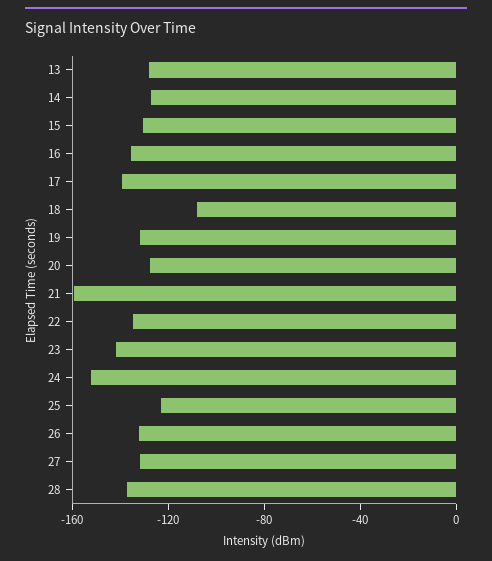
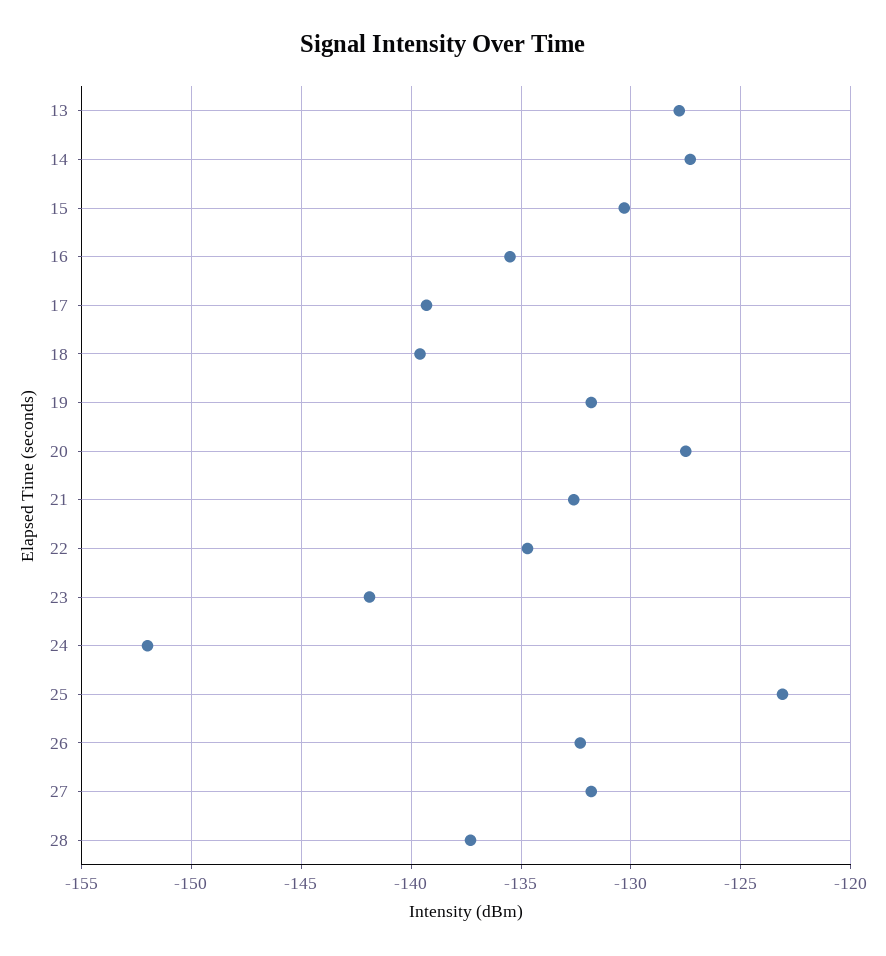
  {
    "13": -128,
    "14": -127.5,
    "15": -130.5,
    "16": -135.5,
    "17": -139.5,
-   "18": -110,
+   "18": -139.5,
    "19": -132,
    "20": -127.5,
-   "21": -160,
+   "21": -132.5,
    "22": -134.5,
    "23": -142,
    "24": -152,
    "25": -123,
    "26": -132.5,
    "27": -132,
    "28": -137.5
  }

